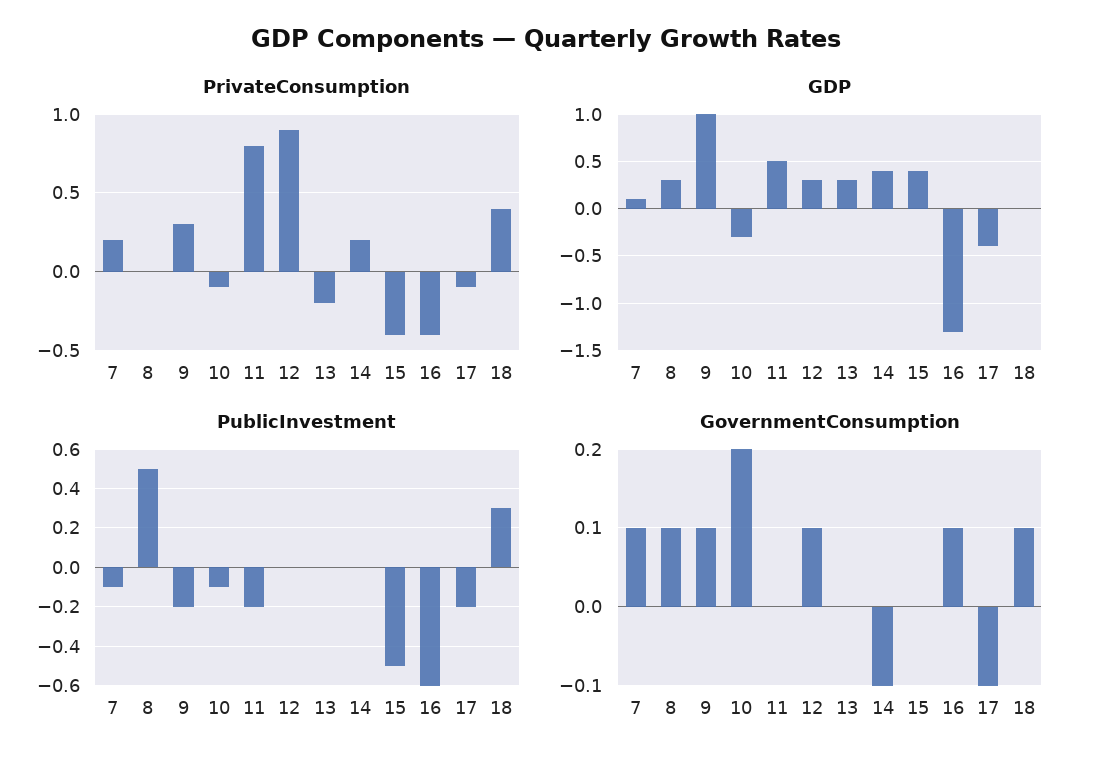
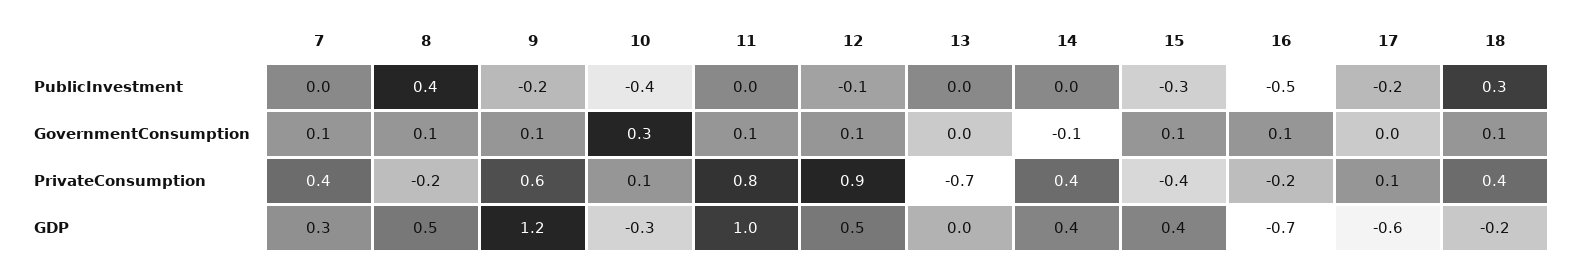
  {
    "PrivateConsumption": {
-     "7": 0.2,
+     "7": 0.4,
-     "8": 0,
+     "8": -0.2,
-     "9": 0.3,
+     "9": 0.6,
-     "10": -0.1,
+     "10": 0.1,
      "11": 0.8,
      "12": 0.9,
-     "13": -0.2,
+     "13": -0.7,
-     "14": 0.2,
+     "14": 0.4,
      "15": -0.4,
-     "16": -0.4,
+     "16": -0.2,
-     "17": -0.1,
+     "17": 0.1,
      "18": 0.4
    },
    "GDP": {
-     "7": 0.1,
+     "7": 0.3,
-     "8": 0.3,
+     "8": 0.5,
-     "9": 1,
+     "9": 1.2,
      "10": -0.3,
-     "11": 0.5,
+     "11": 1,
-     "12": 0.3,
+     "12": 0.5,
-     "13": 0.3,
+     "13": 0,
      "14": 0.4,
      "15": 0.4,
-     "16": -1.3,
+     "16": -0.7,
-     "17": -0.4,
+     "17": -0.6,
-     "18": 0
+     "18": -0.2
    },
    "PublicInvestment": {
-     "7": -0.1,
+     "7": 0,
-     "8": 0.5,
+     "8": 0.4,
      "9": -0.2,
-     "10": -0.1,
+     "10": -0.4,
-     "11": -0.2,
+     "11": 0,
-     "12": 0,
+     "12": -0.1,
      "13": 0,
      "14": 0,
-     "15": -0.5,
+     "15": -0.3,
-     "16": -0.6,
+     "16": -0.5,
      "17": -0.2,
      "18": 0.3
    },
    "GovernmentConsumption": {
      "7": 0.1,
      "8": 0.1,
      "9": 0.1,
-     "10": 0.2,
+     "10": 0.3,
-     "11": 0,
+     "11": 0.1,
      "12": 0.1,
      "13": 0,
      "14": -0.1,
-     "15": 0,
+     "15": 0.1,
      "16": 0.1,
-     "17": -0.1,
+     "17": 0,
      "18": 0.1
    }
  }

